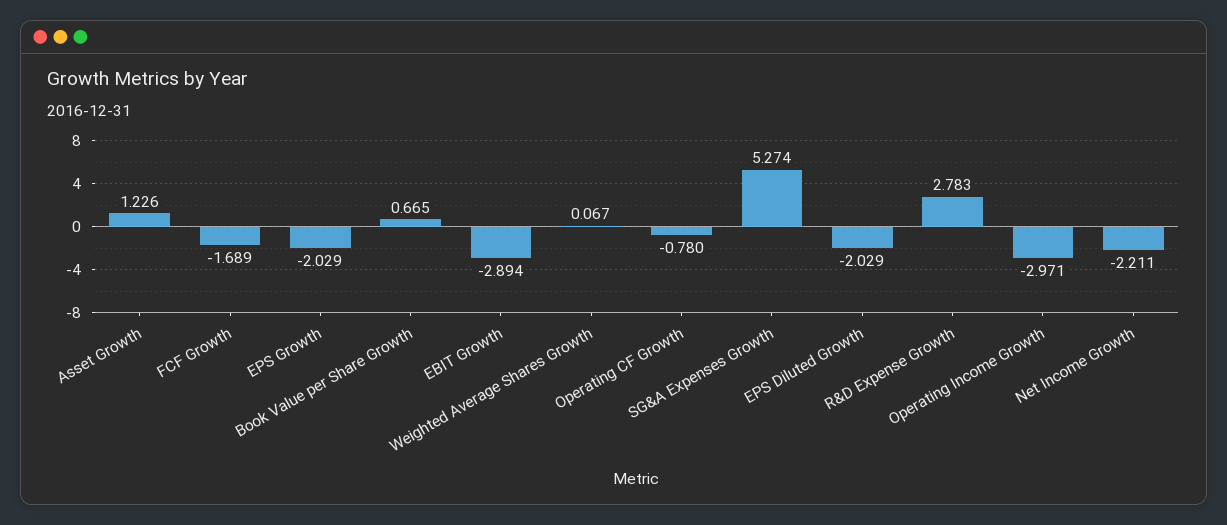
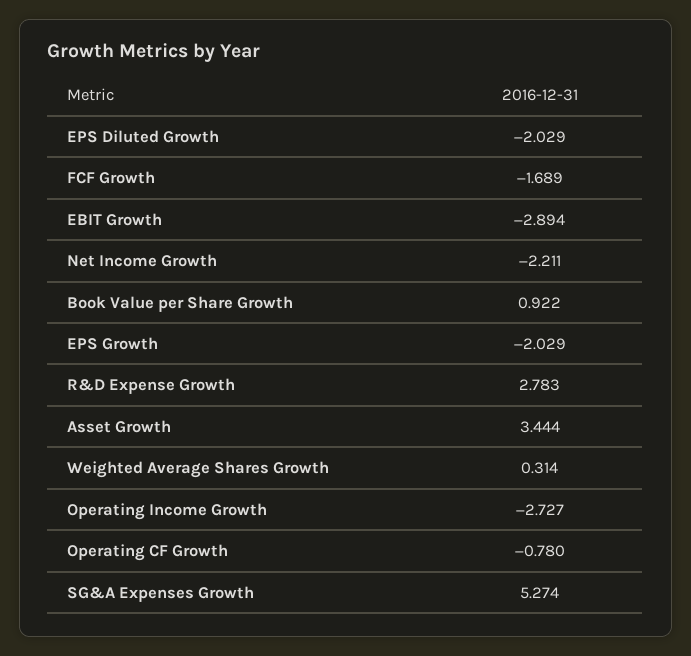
  {
-   "Asset Growth": 1.226,
+   "Asset Growth": 3.444,
    "FCF Growth": -1.689,
    "EPS Growth": -2.029,
-   "Book Value per Share Growth": 0.665,
+   "Book Value per Share Growth": 0.922,
    "EBIT Growth": -2.894,
-   "Weighted Average Shares Growth": 0.067,
+   "Weighted Average Shares Growth": 0.314,
    "Operating CF Growth": -0.78,
    "SG&A Expenses Growth": 5.274,
    "EPS Diluted Growth": -2.029,
    "R&D Expense Growth": 2.783,
-   "Operating Income Growth": -2.971,
+   "Operating Income Growth": -2.727,
    "Net Income Growth": -2.211
  }

